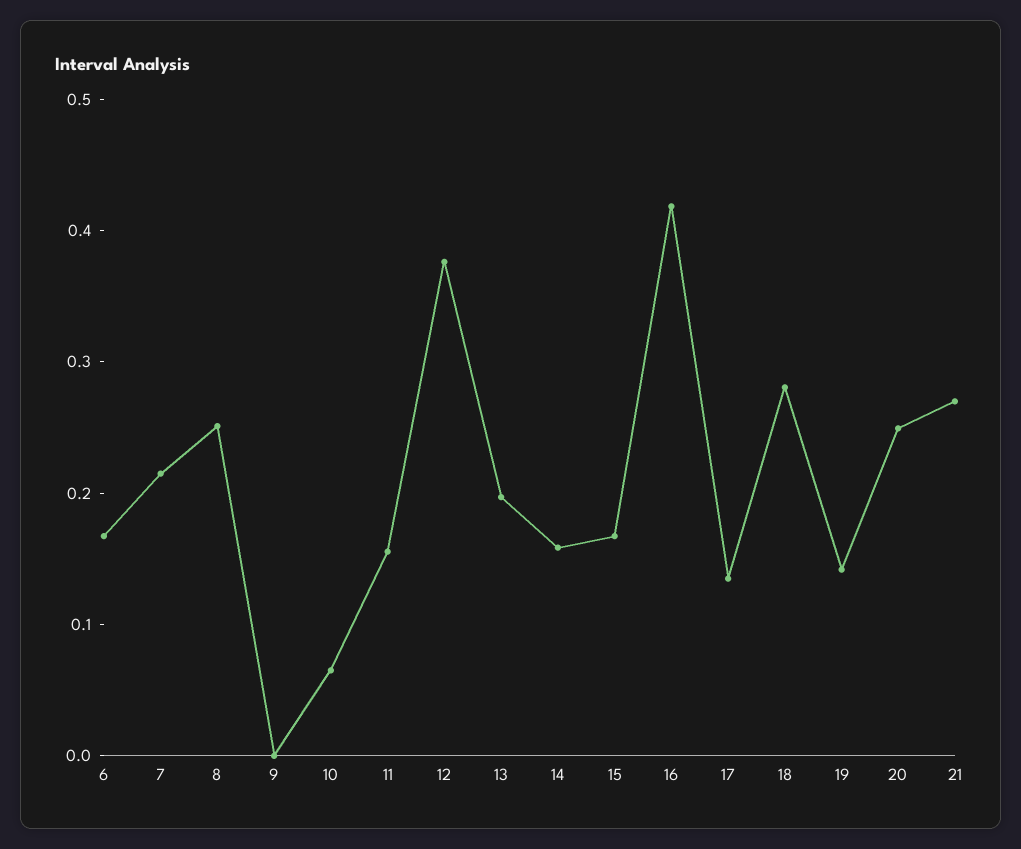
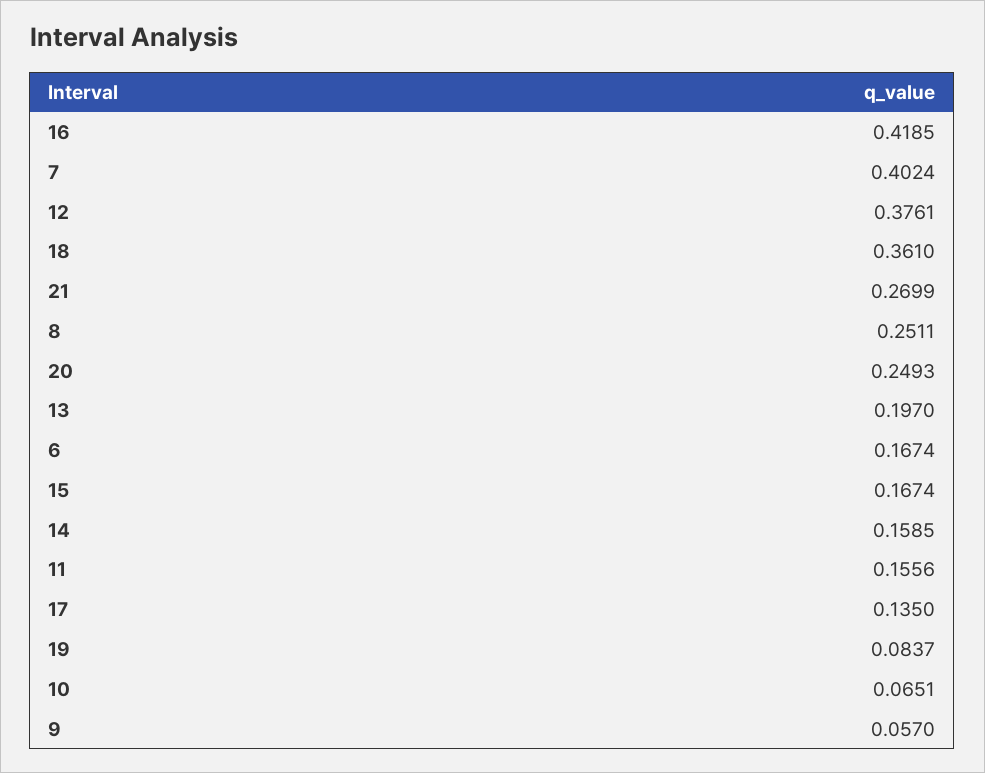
  {
    "6": 0.1674,
-   "7": 0.22,
+   "7": 0.4024,
    "8": 0.2511,
-   "9": 0,
+   "9": 0.057,
    "10": 0.0651,
    "11": 0.1556,
    "12": 0.3761,
    "13": 0.197,
    "14": 0.1585,
    "15": 0.1674,
    "16": 0.4185,
    "17": 0.135,
-   "18": 0.28,
+   "18": 0.361,
-   "19": 0.14,
+   "19": 0.0837,
    "20": 0.2493,
    "21": 0.2699
  }

